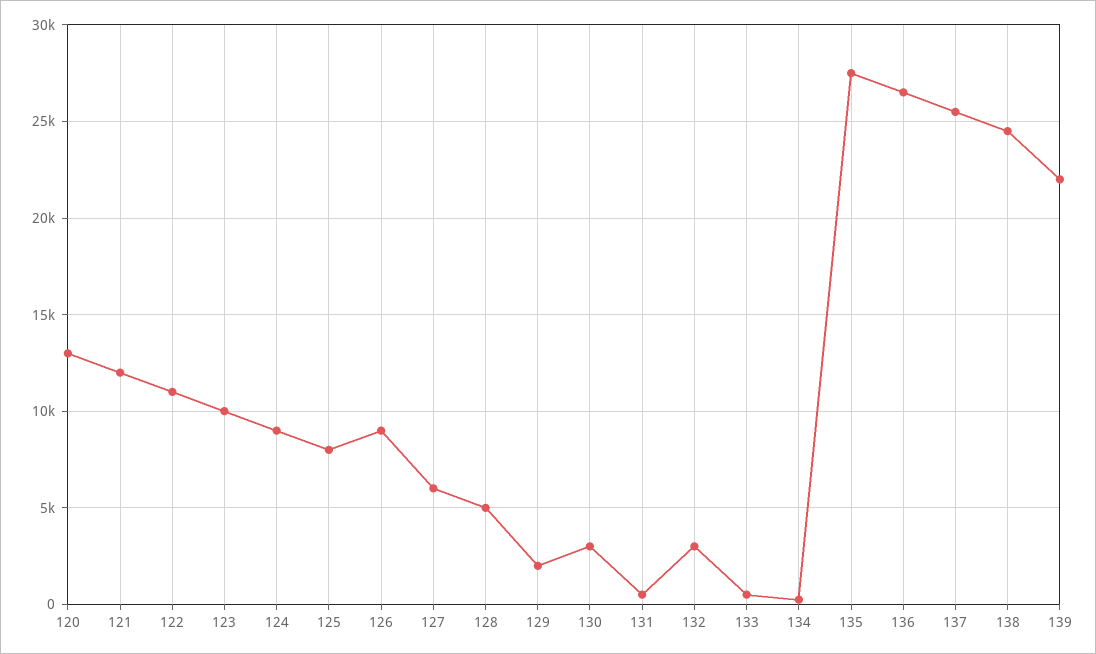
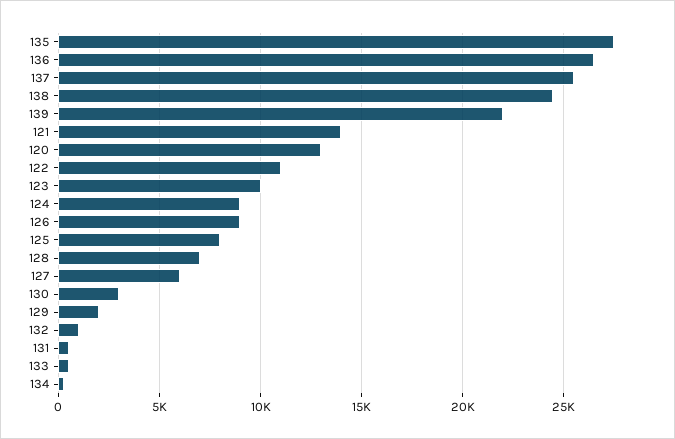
  {
    "120": 13000,
-   "121": 12000,
+   "121": 14000,
    "122": 11000,
    "123": 10000,
    "124": 9000,
    "125": 8000,
    "126": 9000,
    "127": 6000,
-   "128": 5000,
+   "128": 7000,
    "129": 2000,
    "130": 3000,
    "131": 500,
-   "132": 3000,
+   "132": 1000,
    "133": 500,
    "134": 500,
    "135": 27500,
    "136": 26500,
    "137": 25500,
    "138": 24500,
    "139": 22000
  }

